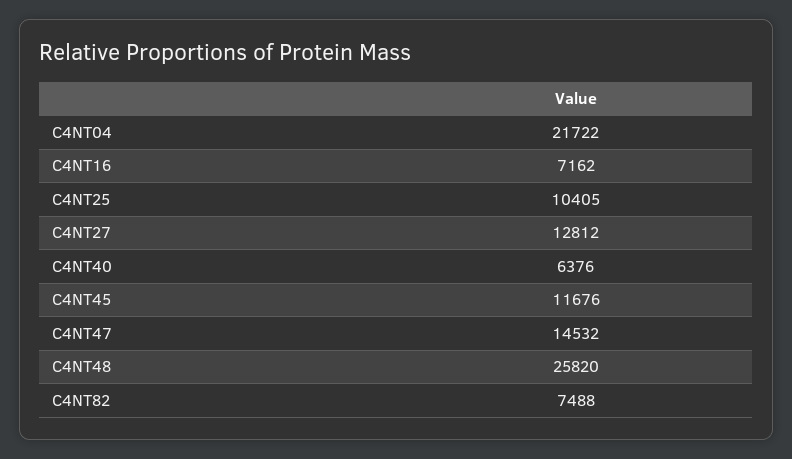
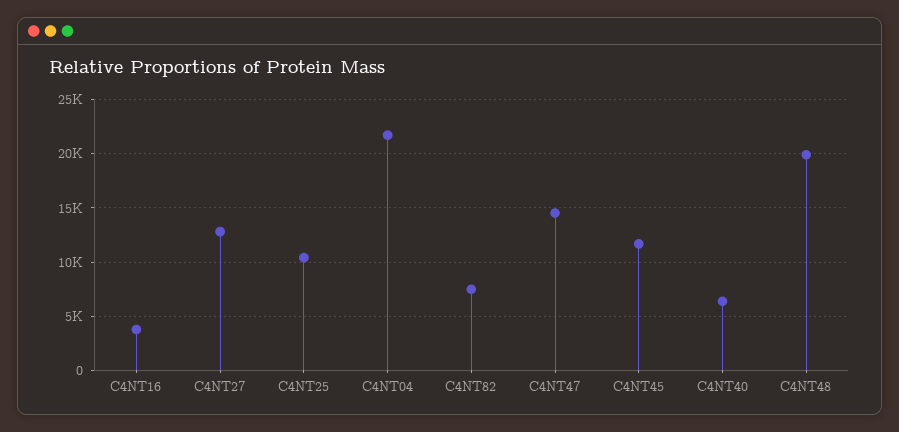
  {
    "C4NT04": 21722,
-   "C4NT16": 7162,
+   "C4NT16": 4000,
    "C4NT25": 10405,
    "C4NT27": 12812,
    "C4NT40": 6376,
    "C4NT45": 11676,
    "C4NT47": 14532,
-   "C4NT48": 25820,
+   "C4NT48": 20000,
    "C4NT82": 7488
  }

